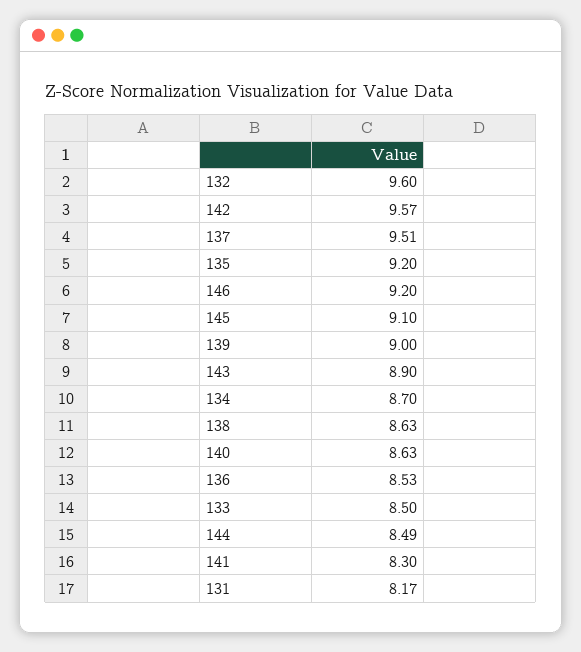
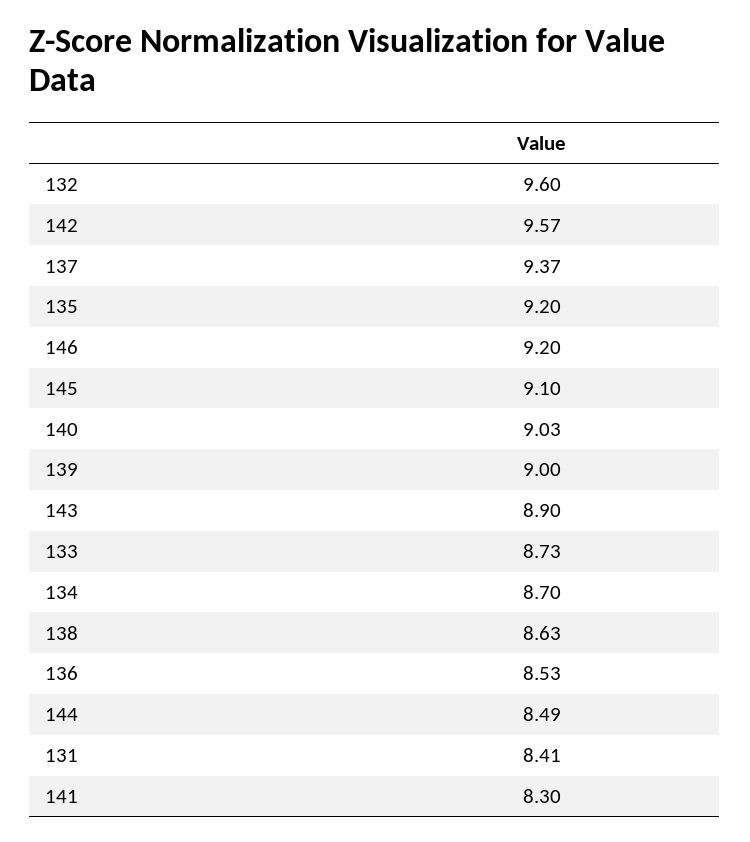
  {
    "132": 9.6,
    "142": 9.57,
-   "137": 9.51,
+   "137": 9.37,
    "135": 9.2,
    "146": 9.2,
    "145": 9.1,
    "139": 9,
    "143": 8.9,
    "134": 8.7,
    "138": 8.63,
-   "140": 8.63,
+   "140": 9.03,
    "136": 8.53,
-   "133": 8.5,
+   "133": 8.73,
    "144": 8.49,
    "141": 8.3,
-   "131": 8.17
+   "131": 8.41
  }

